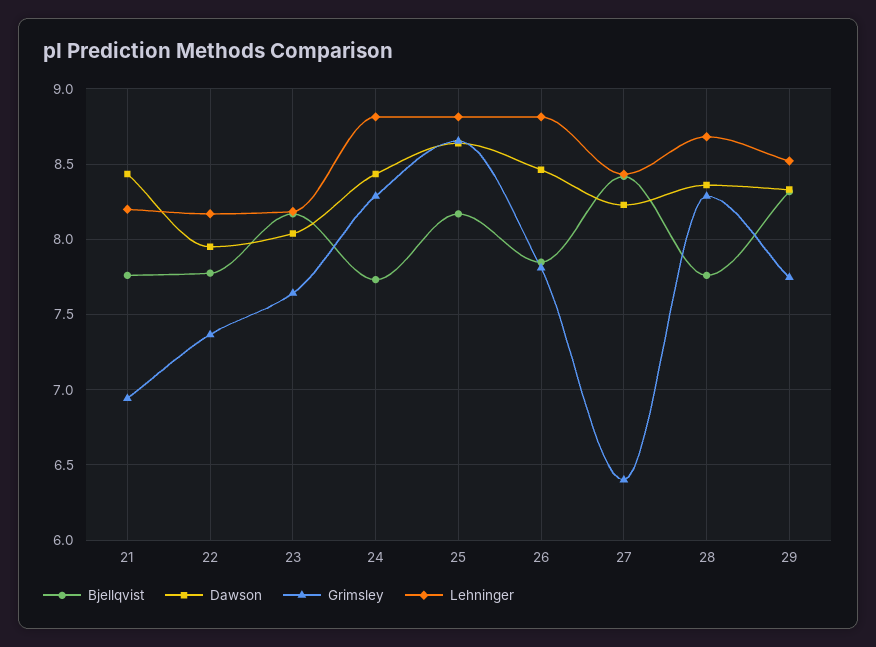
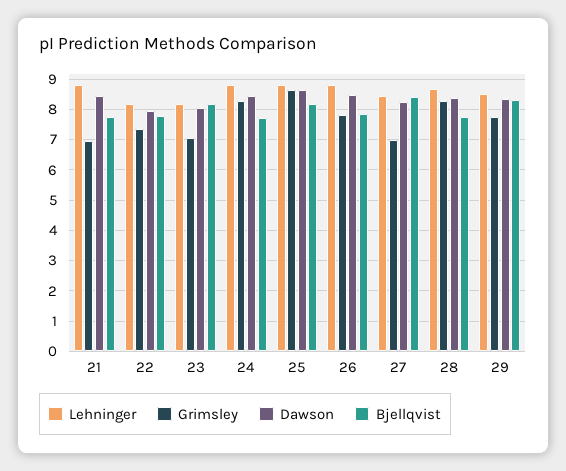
  {
    "Bjellqvist": {
      "21": 7.75,
      "22": 7.8,
      "23": 8.15,
      "24": 7.75,
      "25": 8.15,
      "26": 7.85,
      "27": 8.4,
      "28": 7.75,
      "29": 8.3
    },
    "Dawson": {
      "21": 8.45,
      "22": 7.95,
      "23": 8.05,
      "24": 8.45,
      "25": 8.65,
      "26": 8.45,
      "27": 8.25,
      "28": 8.35,
      "29": 8.35
    },
    "Grimsley": {
      "21": 6.95,
      "22": 7.35,
-     "23": 7.65,
+     "23": 7,
      "24": 8.3,
      "25": 8.65,
      "26": 7.8,
-     "27": 6.4,
+     "27": 7,
      "28": 8.3,
      "29": 7.75
    },
    "Lehninger": {
-     "21": 8.2,
+     "21": 8.8,
      "22": 8.15,
      "23": 8.2,
      "24": 8.8,
      "25": 8.8,
      "26": 8.8,
      "27": 8.45,
      "28": 8.7,
      "29": 8.5
    }
  }

